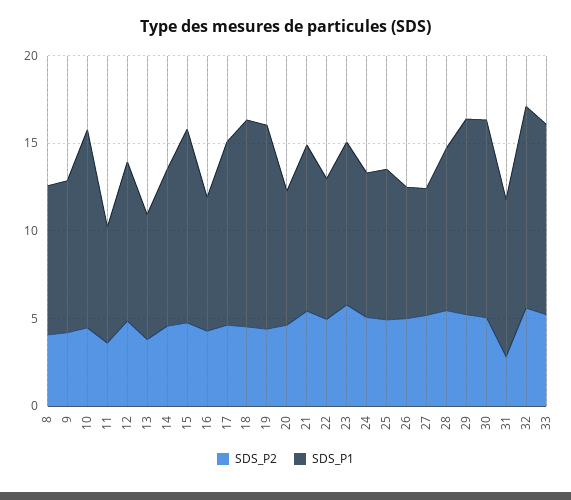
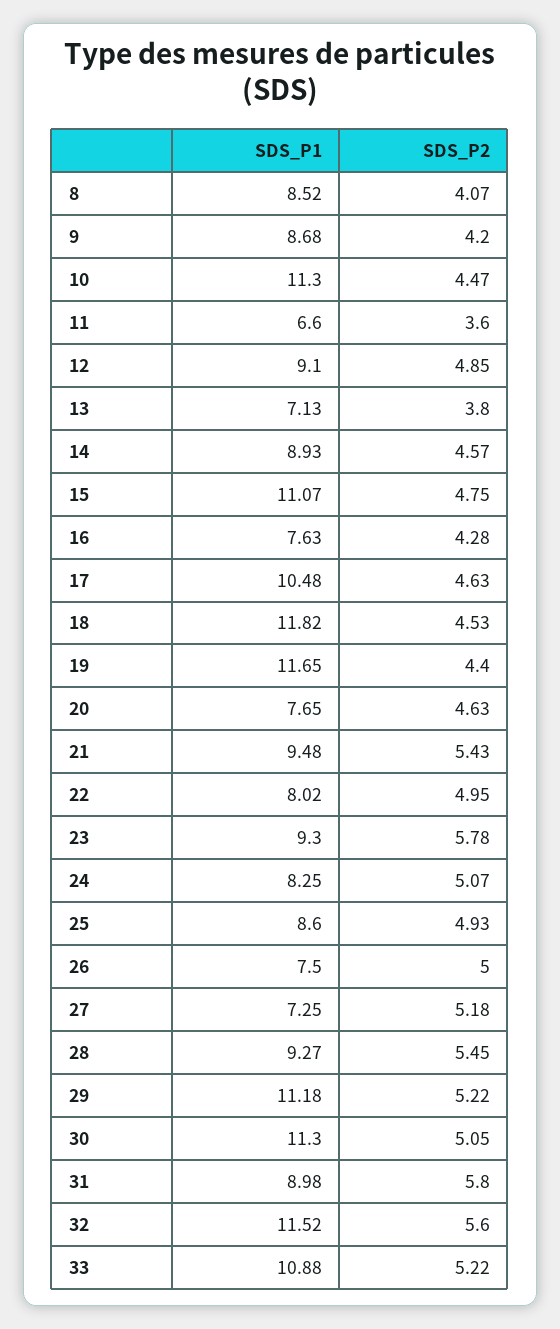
  {
    "SDS_P2": {
      "8": 4.07,
      "9": 4.2,
      "10": 4.47,
      "11": 3.6,
      "12": 4.85,
      "13": 3.8,
      "14": 4.57,
      "15": 4.75,
      "16": 4.28,
      "17": 4.63,
      "18": 4.53,
      "19": 4.4,
      "20": 4.63,
      "21": 5.43,
      "22": 4.95,
      "23": 5.78,
      "24": 5.07,
      "25": 4.93,
      "26": 5,
      "27": 5.18,
      "28": 5.45,
      "29": 5.22,
      "30": 5.05,
-     "31": 3,
+     "31": 5.8,
      "32": 5.6,
      "33": 5.22
    },
    "SDS_P1": {
      "8": 8.52,
      "9": 8.68,
      "10": 11.3,
      "11": 6.6,
      "12": 9.1,
      "13": 7.13,
      "14": 8.93,
      "15": 11.07,
      "16": 7.63,
      "17": 10.48,
      "18": 11.82,
      "19": 11.65,
      "20": 7.65,
      "21": 9.48,
      "22": 8.02,
      "23": 9.3,
      "24": 8.25,
      "25": 8.6,
      "26": 7.5,
      "27": 7.25,
      "28": 9.27,
      "29": 11.18,
      "30": 11.3,
      "31": 8.98,
      "32": 11.52,
      "33": 10.88
    }
  }

